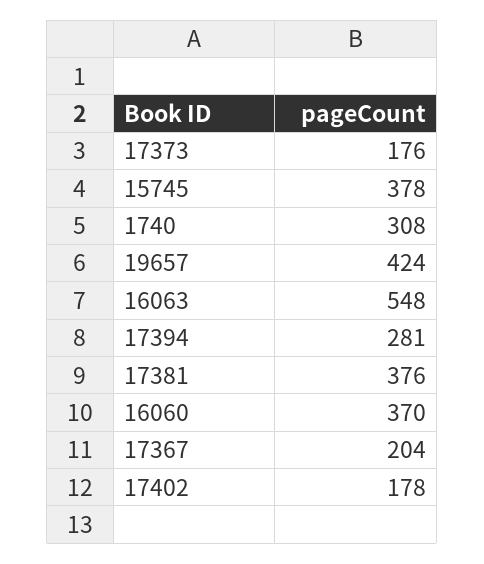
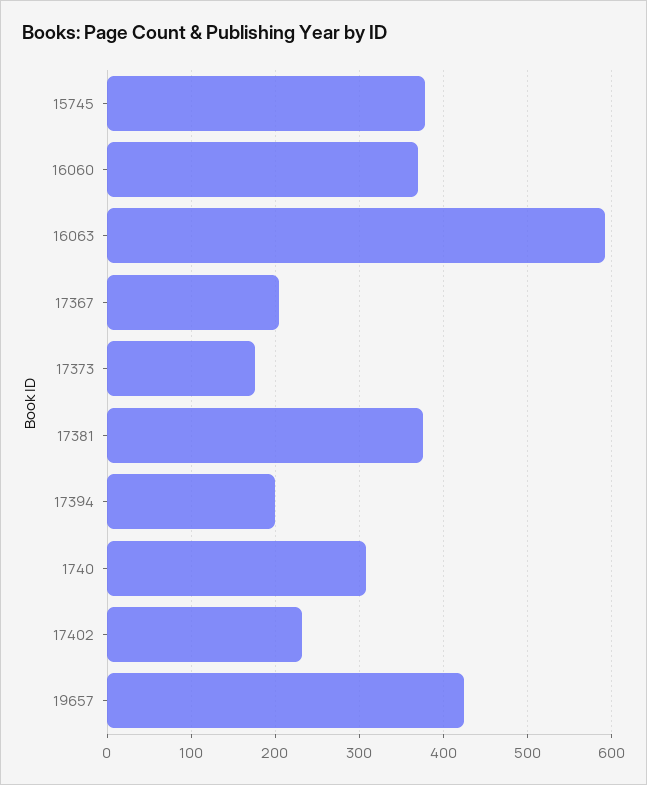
  {
    "17373": 176,
    "15745": 378,
    "1740": 308,
    "19657": 424,
-   "16063": 548,
+   "16063": 590,
-   "17394": 281,
+   "17394": 200,
    "17381": 376,
    "16060": 370,
    "17367": 204,
-   "17402": 178
+   "17402": 230
  }

